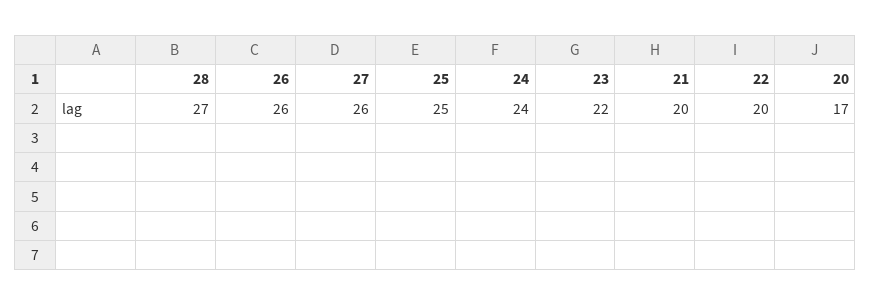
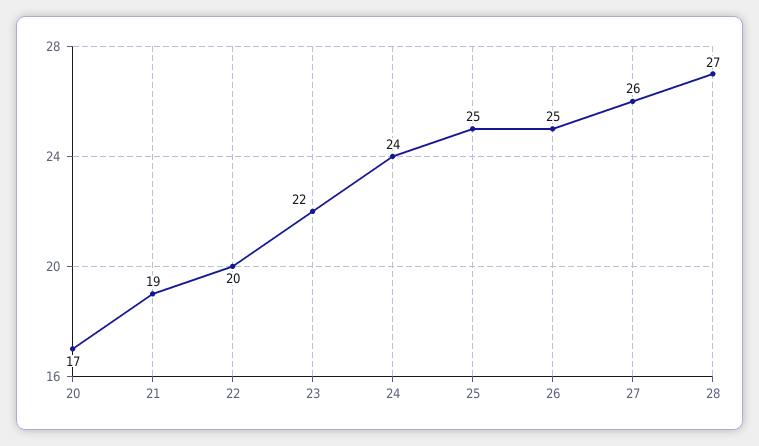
  {
    "28": 27,
-   "26": 26,
+   "26": 25,
    "27": 26,
    "25": 25,
    "24": 24,
    "23": 22,
-   "21": 20,
+   "21": 19,
    "22": 20,
    "20": 17
  }

